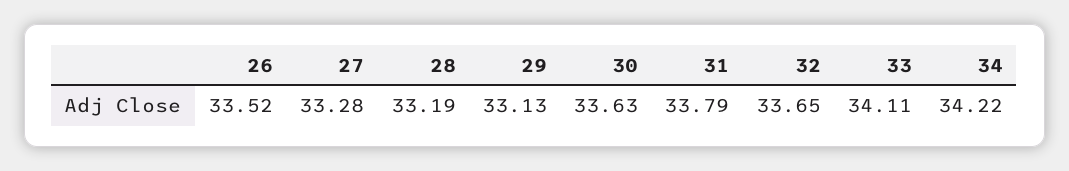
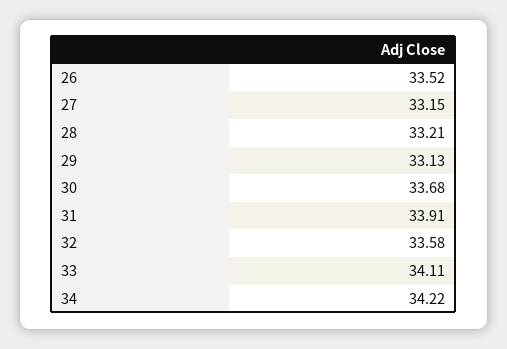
  {
    "26": 33.52,
-   "27": 33.28,
+   "27": 33.15,
-   "28": 33.19,
+   "28": 33.21,
    "29": 33.13,
-   "30": 33.63,
+   "30": 33.68,
-   "31": 33.79,
+   "31": 33.91,
-   "32": 33.65,
+   "32": 33.58,
    "33": 34.11,
    "34": 34.22
  }

